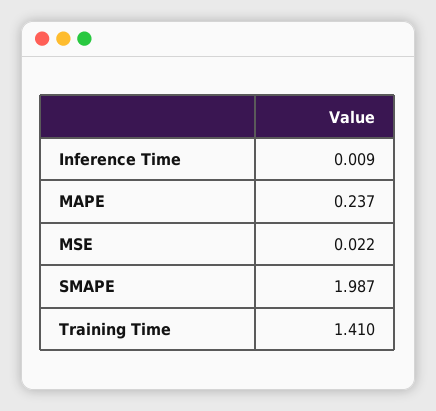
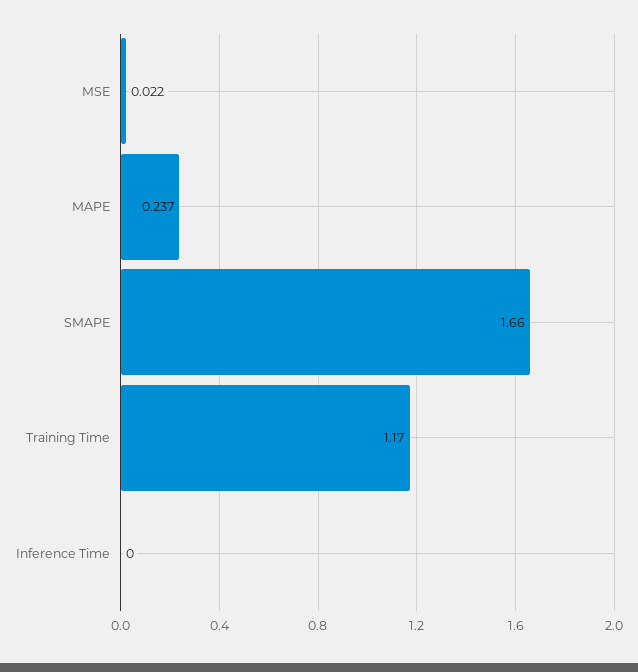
  {
-   "Inference Time": 0.009,
+   "Inference Time": 0,
    "MAPE": 0.237,
    "MSE": 0.022,
-   "SMAPE": 1.987,
+   "SMAPE": 1.66,
-   "Training Time": 1.41
+   "Training Time": 1.17
  }

